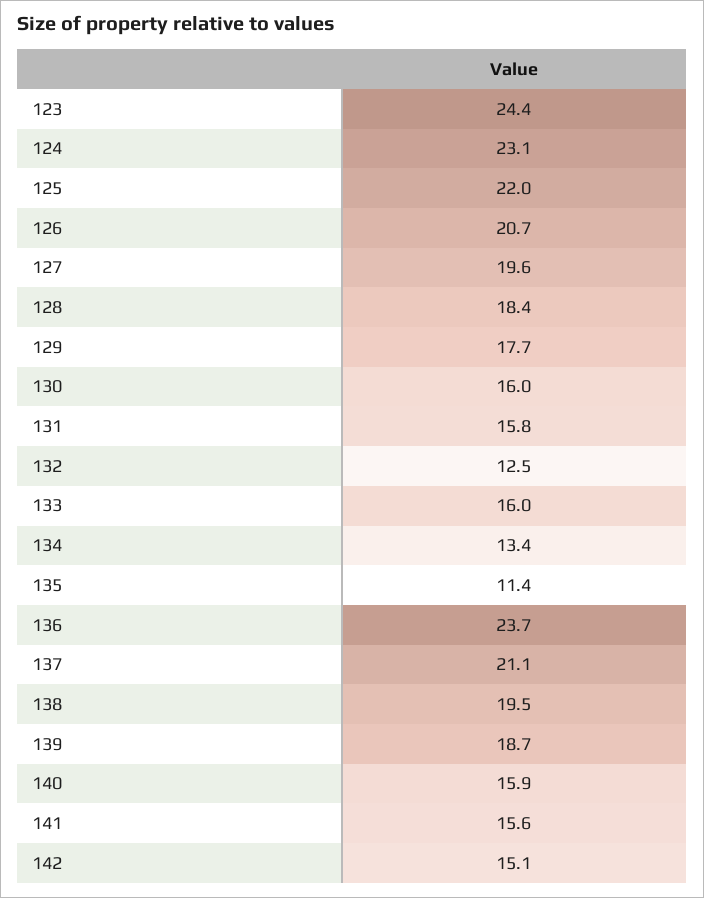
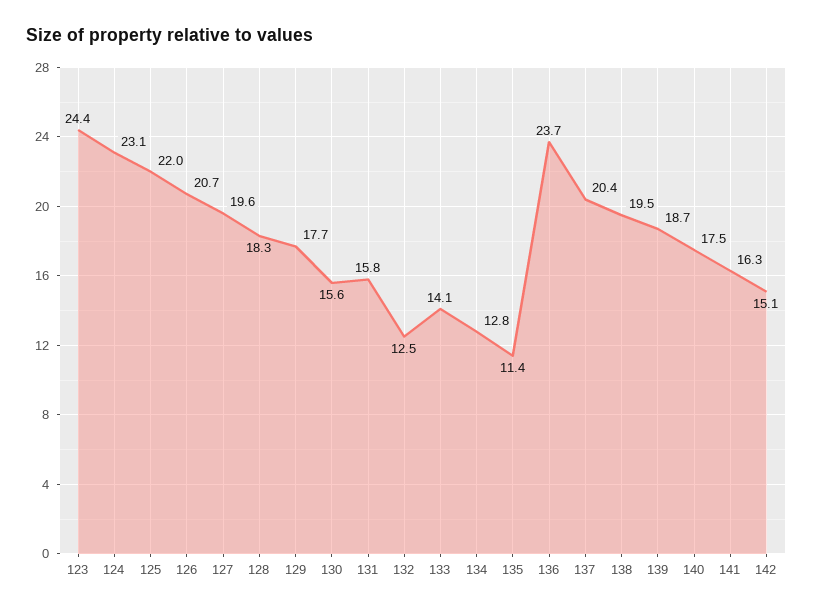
  {
    "123": 24.4,
    "124": 23.1,
    "125": 22,
    "126": 20.7,
    "127": 19.6,
-   "128": 18.4,
+   "128": 18.3,
    "129": 17.7,
-   "130": 16,
+   "130": 15.6,
    "131": 15.8,
    "132": 12.5,
-   "133": 16,
+   "133": 14.1,
-   "134": 13.4,
+   "134": 12.8,
    "135": 11.4,
    "136": 23.7,
-   "137": 21.1,
+   "137": 20.4,
    "138": 19.5,
    "139": 18.7,
-   "140": 15.9,
+   "140": 17.5,
-   "141": 15.6,
+   "141": 16.3,
    "142": 15.1
  }

